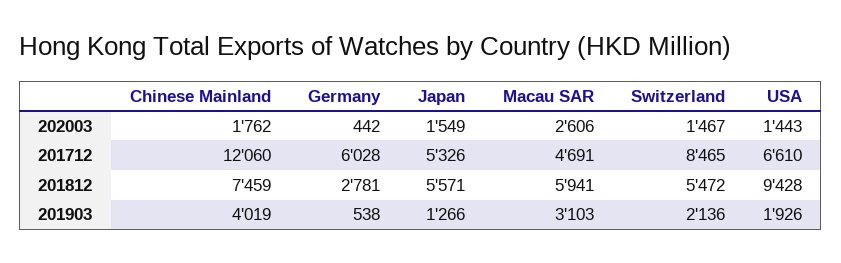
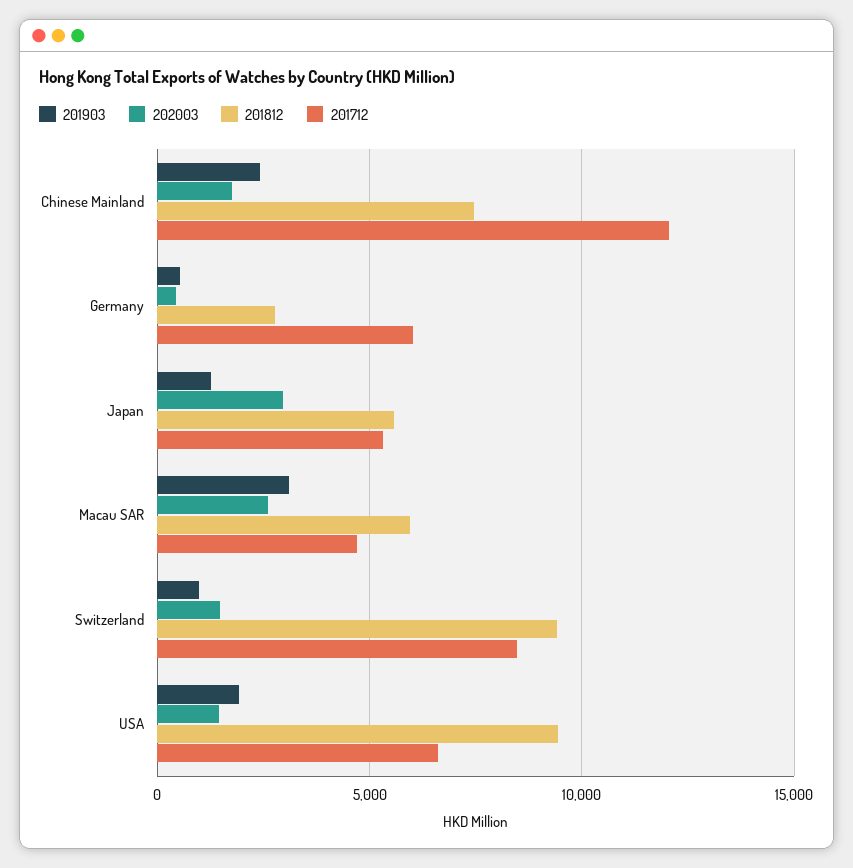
  {
    "202003": {
      "Chinese Mainland": 1762,
      "Germany": 442,
-     "Japan": 1549,
+     "Japan": 3000,
      "Macau SAR": 2606,
      "Switzerland": 1467,
      "USA": 1443
    },
    "201712": {
      "Chinese Mainland": 12060,
      "Germany": 6028,
      "Japan": 5326,
      "Macau SAR": 4691,
      "Switzerland": 8465,
      "USA": 6610
    },
    "201812": {
      "Chinese Mainland": 7459,
      "Germany": 2781,
      "Japan": 5571,
      "Macau SAR": 5941,
-     "Switzerland": 5472,
+     "Switzerland": 9500,
      "USA": 9428
    },
    "201903": {
-     "Chinese Mainland": 4019,
+     "Chinese Mainland": 2500,
      "Germany": 538,
      "Japan": 1266,
      "Macau SAR": 3103,
-     "Switzerland": 2136,
+     "Switzerland": 1000,
      "USA": 1926
    }
  }

